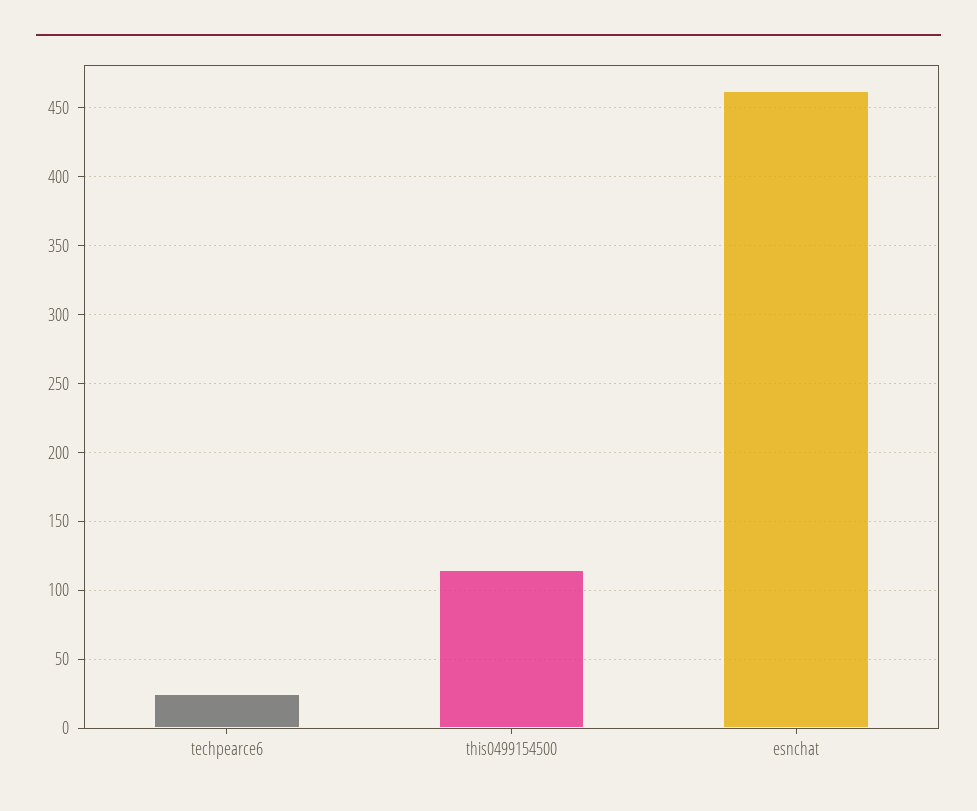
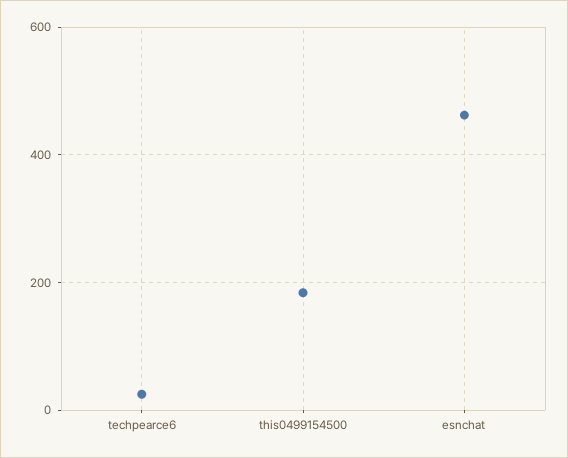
  {
    "techpearce6": 25,
-   "this0499154500": 115,
+   "this0499154500": 180,
    "esnchat": 460
  }

